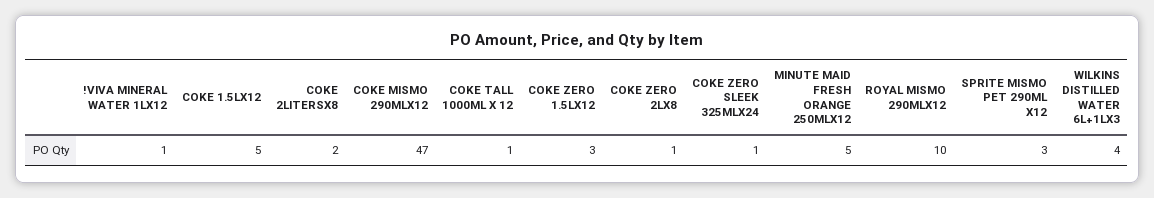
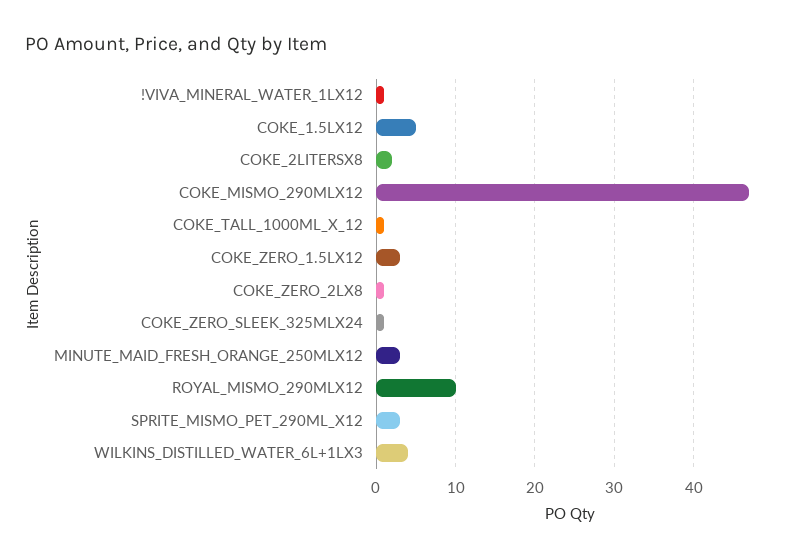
  {
    "!VIVA MINERAL WATER 1LX12": 1,
    "COKE 1.5LX12": 5,
    "COKE 2LITERSX8": 2,
    "COKE MISMO 290MLX12": 47,
    "COKE TALL 1000ML X 12": 1,
    "COKE ZERO 1.5LX12": 3,
    "COKE ZERO 2LX8": 1,
    "COKE ZERO SLEEK 325MLX24": 1,
-   "MINUTE MAID FRESH ORANGE 250MLX12": 5,
+   "MINUTE MAID FRESH ORANGE 250MLX12": 3,
    "ROYAL MISMO 290MLX12": 10,
    "SPRITE MISMO PET 290ML X12": 3,
    "WILKINS DISTILLED WATER 6L+1LX3": 4
  }

